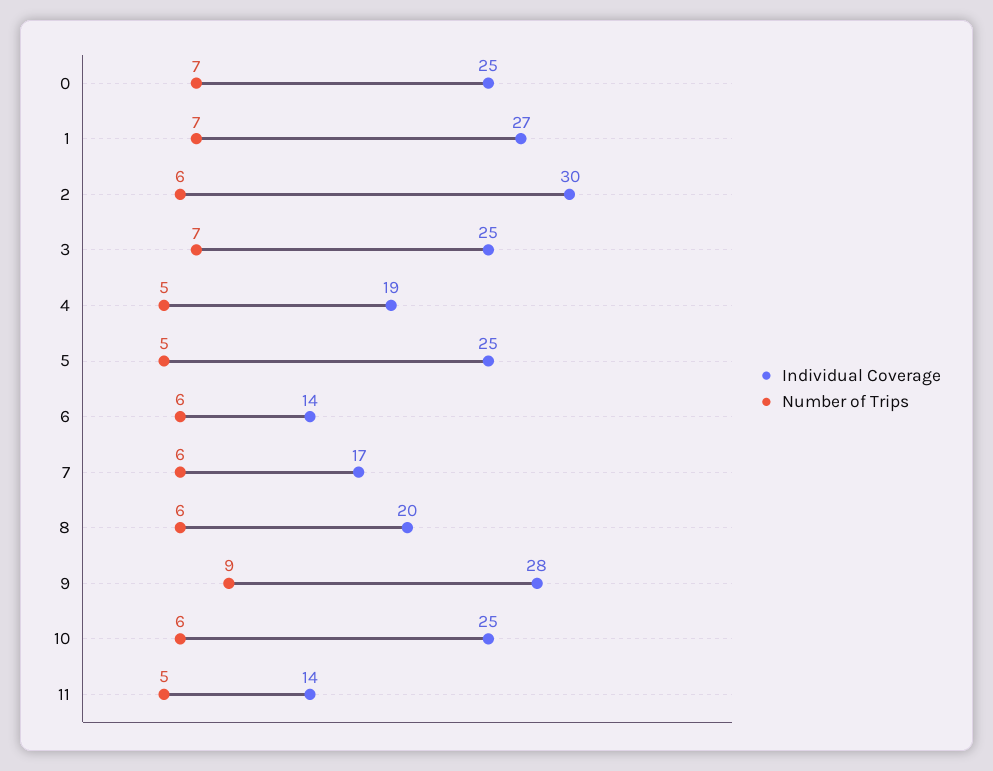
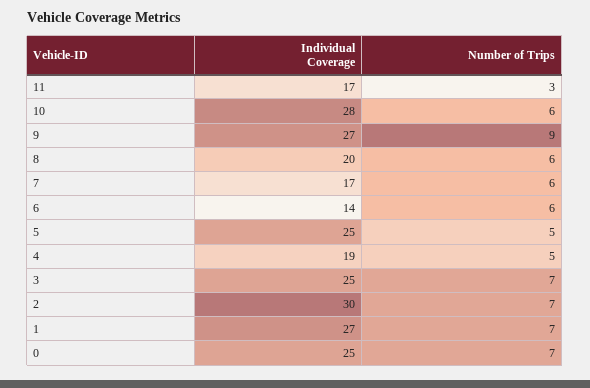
  {
    "Individual Coverage": {
      "0": 25,
      "1": 27,
      "2": 30,
      "3": 25,
      "4": 19,
      "5": 25,
      "6": 14,
      "7": 17,
      "8": 20,
-     "9": 28,
+     "9": 27,
-     "10": 25,
+     "10": 28,
-     "11": 14
+     "11": 17
    },
    "Number of Trips": {
      "0": 7,
      "1": 7,
-     "2": 6,
+     "2": 7,
      "3": 7,
      "4": 5,
      "5": 5,
      "6": 6,
      "7": 6,
      "8": 6,
      "9": 9,
      "10": 6,
-     "11": 5
+     "11": 3
    }
  }

